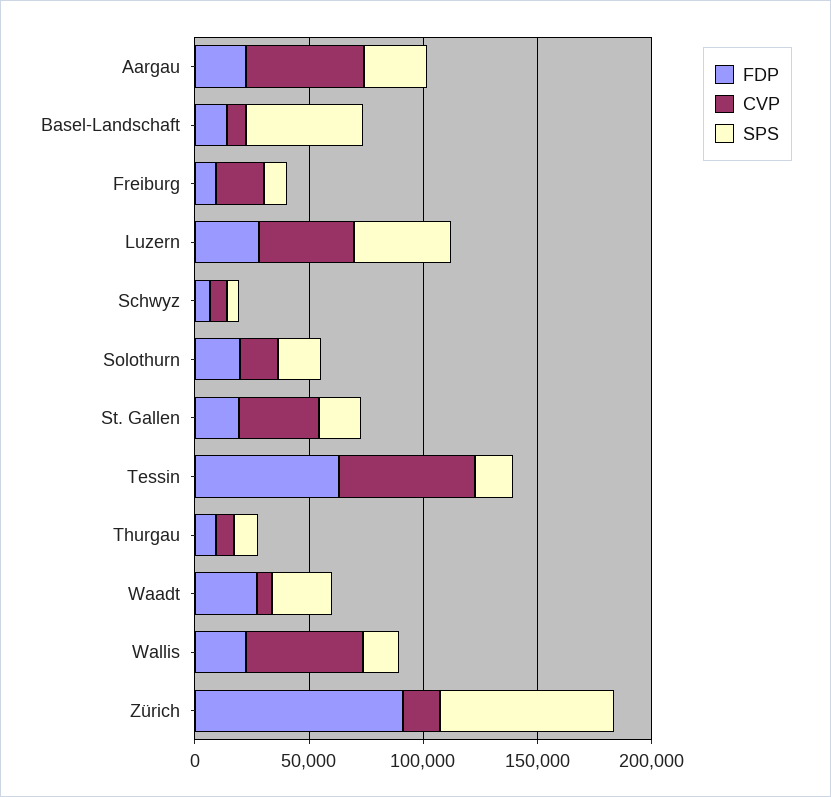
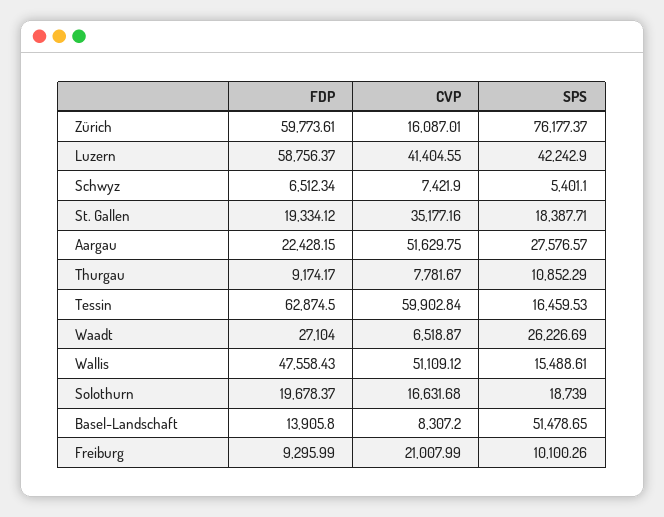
  {
    "FDP": {
      "Aargau": 22428.15,
      "Basel-Landschaft": 13905.8,
      "Freiburg": 9295.99,
-     "Luzern": 30000,
+     "Luzern": 58756.37,
      "Schwyz": 6512.34,
      "Solothurn": 19678.37,
      "St. Gallen": 19334.12,
      "Tessin": 62874.5,
      "Thurgau": 9174.17,
      "Waadt": 27104,
-     "Wallis": 20000,
+     "Wallis": 47558.43,
-     "Zürich": 90000
+     "Zürich": 59773.61
    },
    "CVP": {
      "Aargau": 51629.75,
      "Basel-Landschaft": 8307.2,
      "Freiburg": 21007.99,
      "Luzern": 41404.55,
      "Schwyz": 7421.9,
      "Solothurn": 16631.68,
      "St. Gallen": 35177.16,
      "Tessin": 59902.84,
      "Thurgau": 7781.67,
      "Waadt": 6518.87,
      "Wallis": 51109.12,
      "Zürich": 16087.01
    },
    "SPS": {
      "Aargau": 27576.57,
      "Basel-Landschaft": 51478.65,
      "Freiburg": 10100.26,
      "Luzern": 42242.9,
      "Schwyz": 5401.1,
      "Solothurn": 18739,
      "St. Gallen": 18387.71,
      "Tessin": 16459.53,
      "Thurgau": 10852.29,
      "Waadt": 26226.69,
      "Wallis": 15488.61,
      "Zürich": 76177.37
    }
  }

